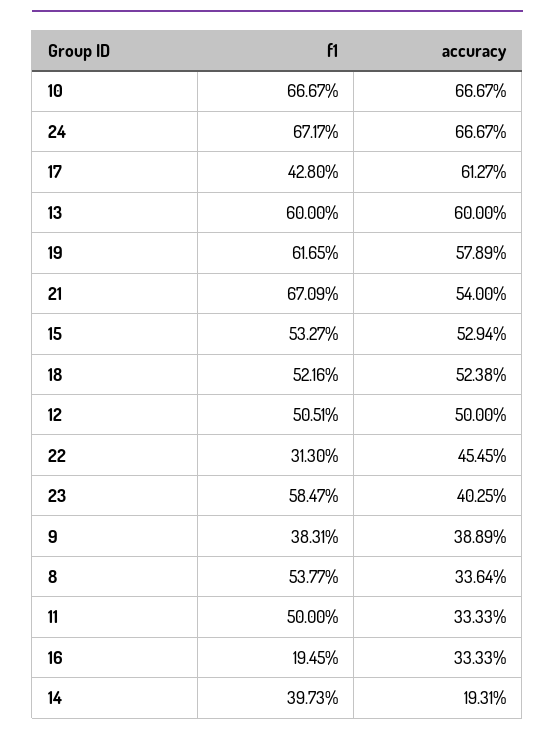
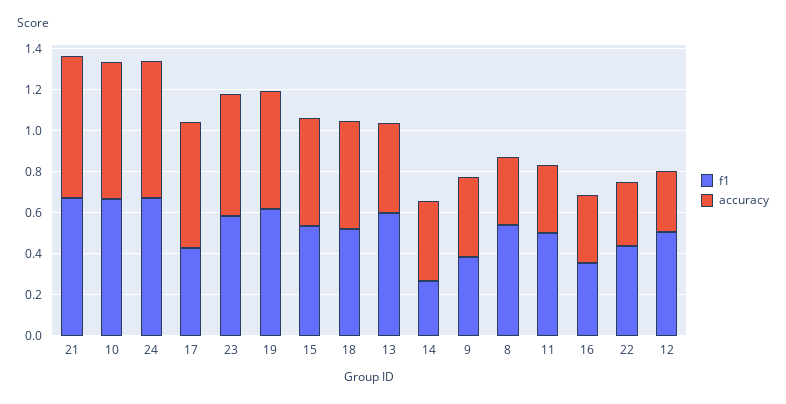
  {
    "f1": {
      "10": 0.6667,
      "24": 0.6717,
      "17": 0.428,
      "13": 0.6,
      "19": 0.6165,
      "21": 0.6709,
      "15": 0.5327,
      "18": 0.5216,
      "12": 0.5051,
-     "22": 0.313,
+     "22": 0.45,
      "23": 0.5847,
      "9": 0.3831,
      "8": 0.5377,
      "11": 0.5,
-     "16": 0.1945,
+     "16": 0.35,
-     "14": 0.3973
+     "14": 0.25
    },
    "accuracy": {
      "10": 0.6667,
      "24": 0.6667,
      "17": 0.6127,
-     "13": 0.6,
+     "13": 0.45,
      "19": 0.5789,
-     "21": 0.54,
+     "21": 0.7,
      "15": 0.5294,
      "18": 0.5238,
-     "12": 0.5,
+     "12": 0.3,
-     "22": 0.4545,
+     "22": 0.3,
-     "23": 0.4025,
+     "23": 0.6,
      "9": 0.3889,
      "8": 0.3364,
      "11": 0.3333,
      "16": 0.3333,
-     "14": 0.1931
+     "14": 0.4
    }
  }

